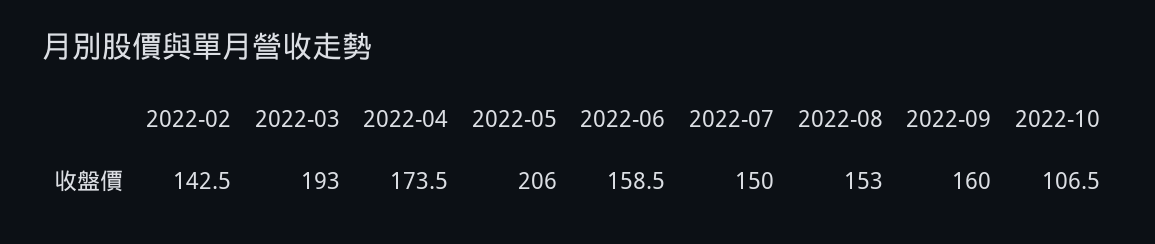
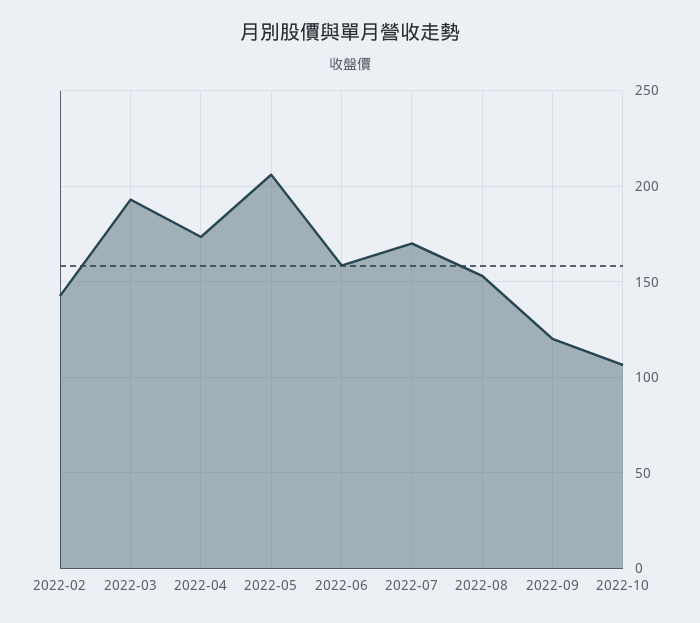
  {
    "2022-02": 142.5,
    "2022-03": 193,
    "2022-04": 173.5,
    "2022-05": 206,
    "2022-06": 158.5,
-   "2022-07": 150,
+   "2022-07": 170,
    "2022-08": 153,
-   "2022-09": 160,
+   "2022-09": 120,
    "2022-10": 106.5
  }

